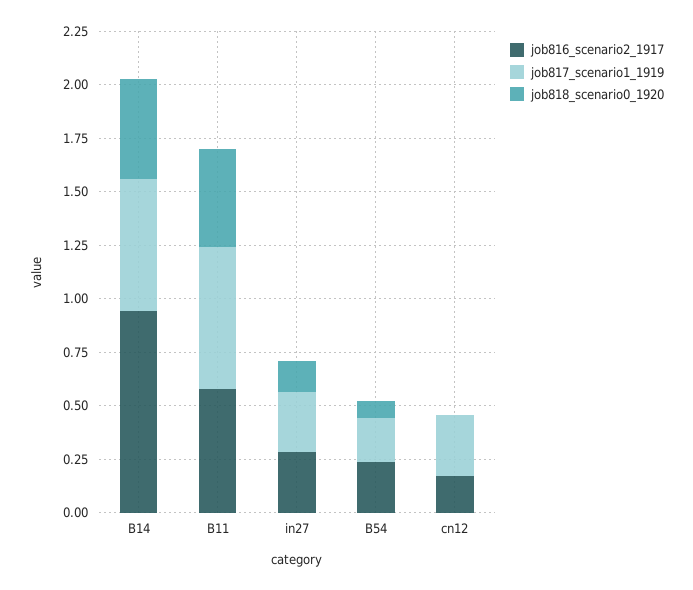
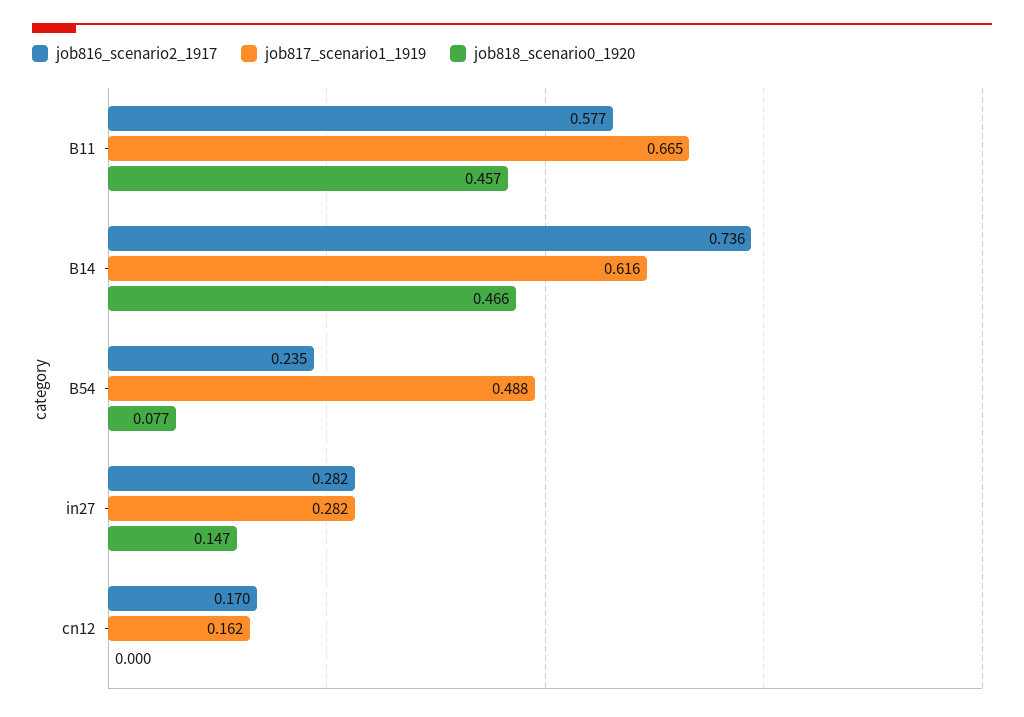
  {
    "job816_scenario2_1917": {
-     "B14": 0.95,
+     "B14": 0.736,
      "B11": 0.577,
      "in27": 0.282,
      "B54": 0.235,
      "cn12": 0.17
    },
    "job817_scenario1_1919": {
      "B14": 0.616,
      "B11": 0.665,
      "in27": 0.282,
-     "B54": 0.2,
+     "B54": 0.488,
-     "cn12": 0.3
+     "cn12": 0.162
    },
    "job818_scenario0_1920": {
      "B14": 0.466,
      "B11": 0.457,
      "in27": 0.147,
      "B54": 0.077,
      "cn12": 0
    }
  }

